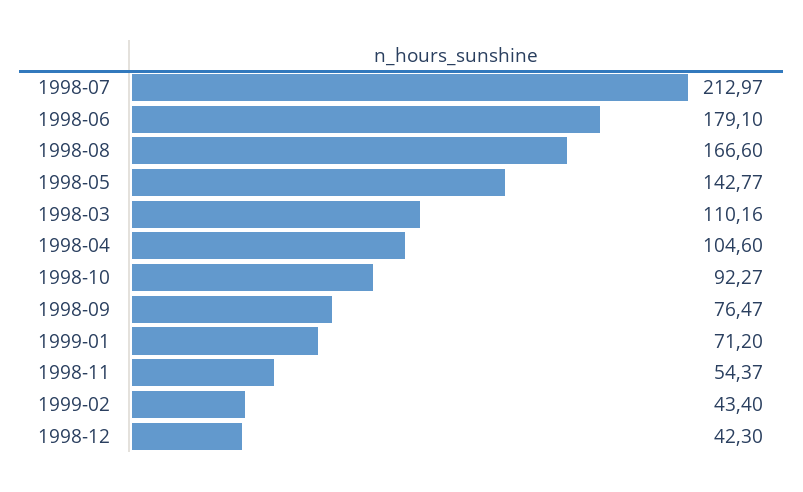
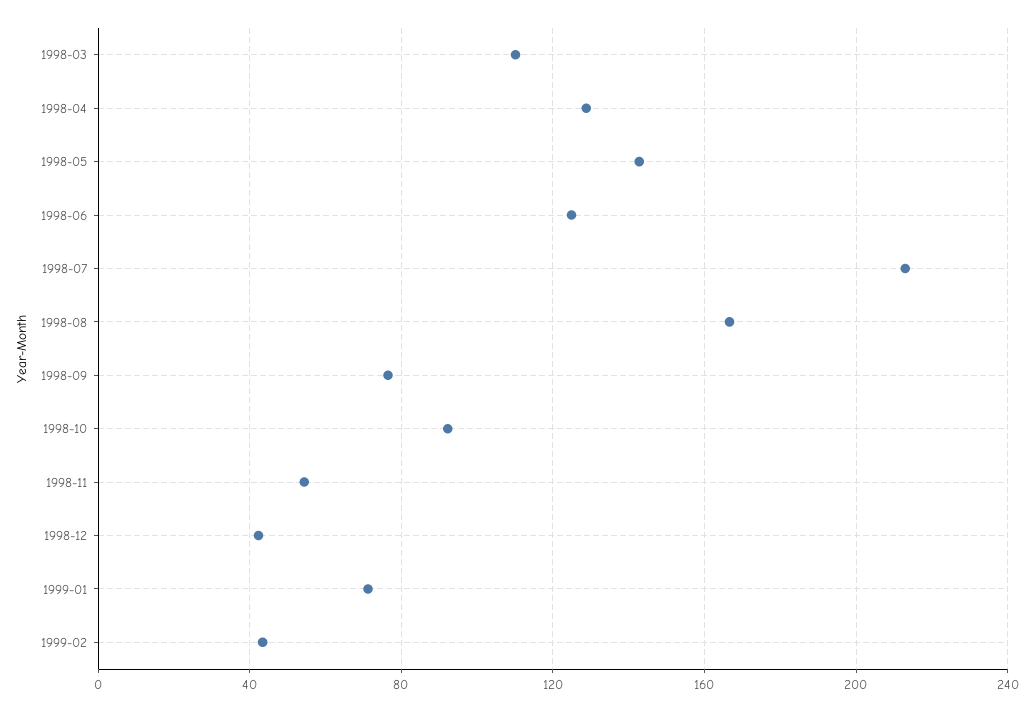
  {
    "1998-07": 212.97,
-   "1998-06": 179.1,
+   "1998-06": 125,
    "1998-08": 166.6,
    "1998-05": 142.77,
    "1998-03": 110.16,
-   "1998-04": 104.6,
+   "1998-04": 130,
    "1998-10": 92.27,
    "1998-09": 76.47,
    "1999-01": 71.2,
    "1998-11": 54.37,
    "1999-02": 43.4,
    "1998-12": 42.3
  }

